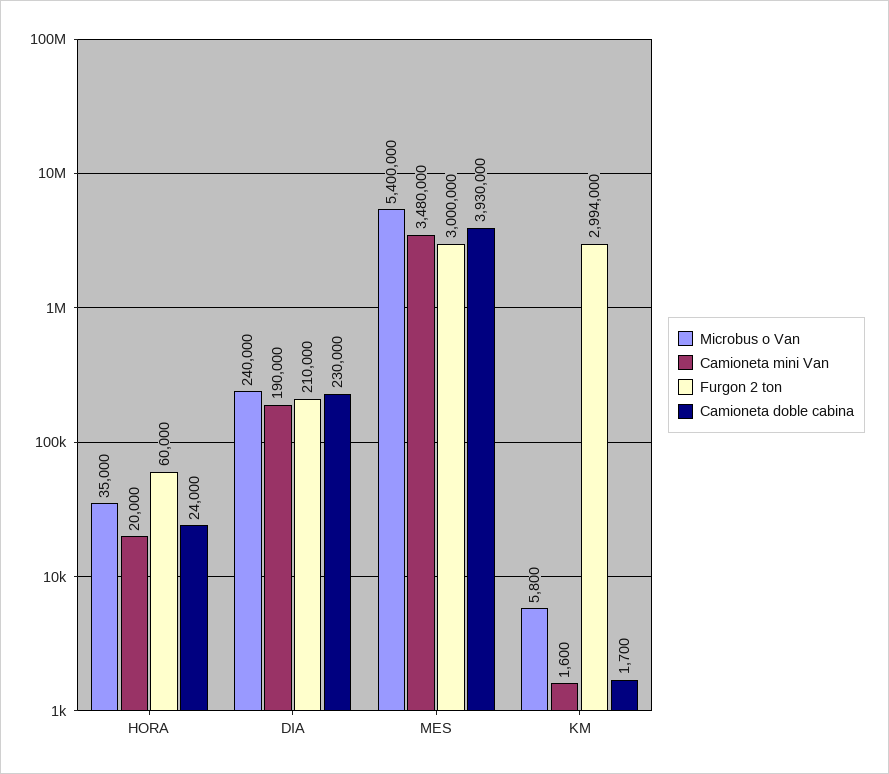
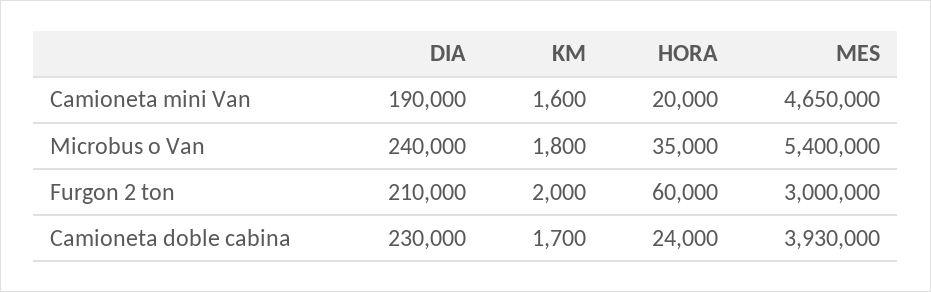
  {
    "Microbus o Van": {
      "HORA": 35000,
      "DIA": 240000,
      "MES": 5400000,
-     "KM": 5800
+     "KM": 1800
    },
    "Camioneta mini Van": {
      "HORA": 20000,
      "DIA": 190000,
-     "MES": 3480000,
+     "MES": 4650000,
      "KM": 1600
    },
    "Furgon 2 ton": {
      "HORA": 60000,
      "DIA": 210000,
      "MES": 3000000,
-     "KM": 2994000
+     "KM": 2000
    },
    "Camioneta doble cabina": {
      "HORA": 24000,
      "DIA": 230000,
      "MES": 3930000,
      "KM": 1700
    }
  }

